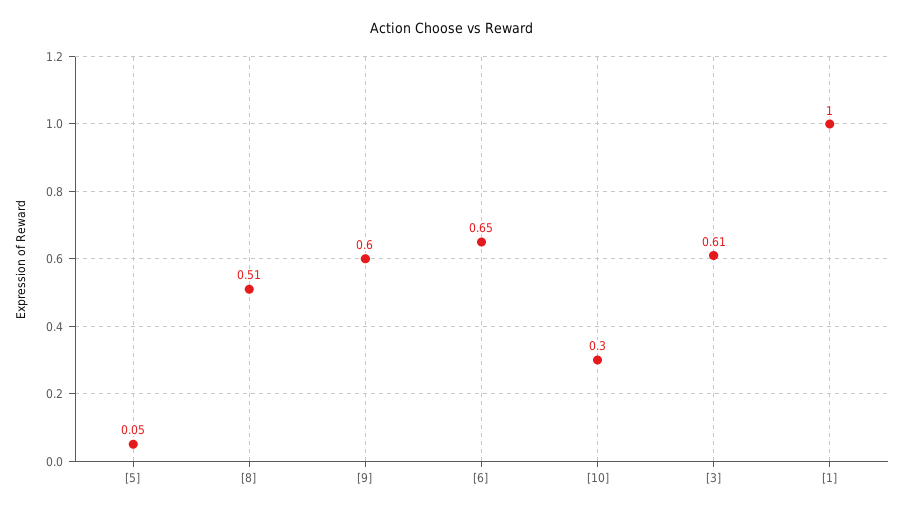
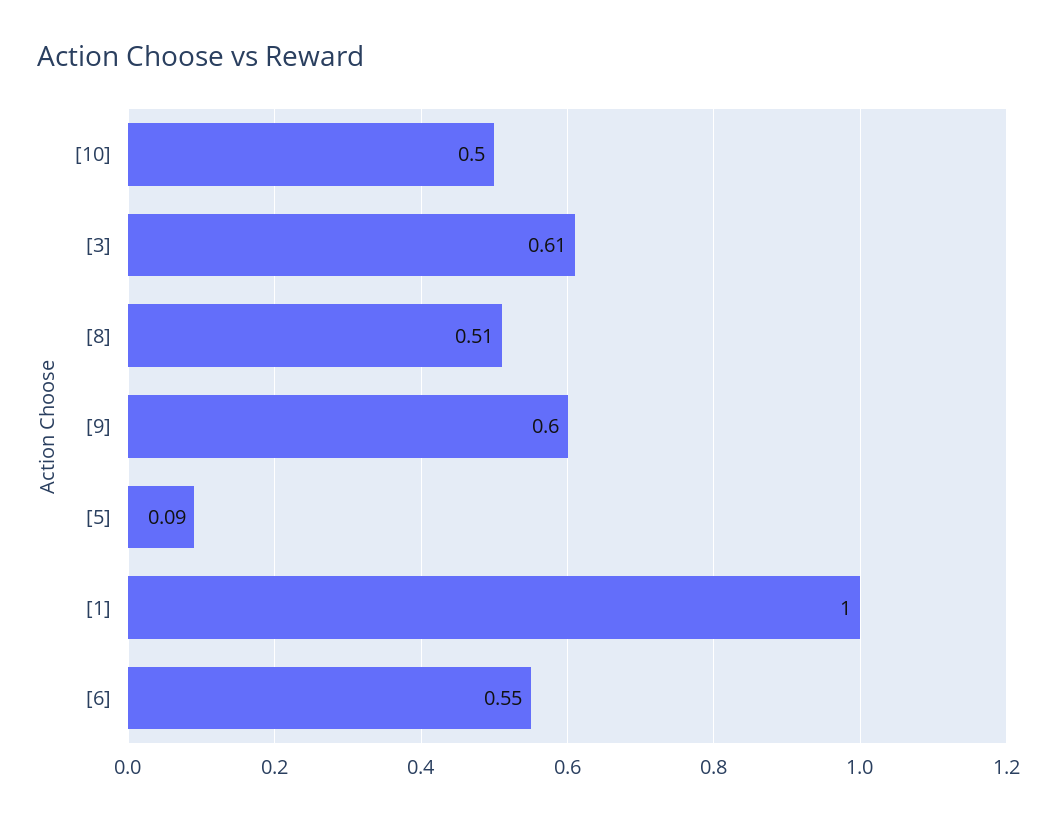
  {
-   "[5]": 0.05,
+   "[5]": 0.09,
    "[8]": 0.51,
    "[9]": 0.6,
-   "[6]": 0.65,
+   "[6]": 0.55,
-   "[10]": 0.3,
+   "[10]": 0.5,
    "[3]": 0.61,
    "[1]": 1
  }

